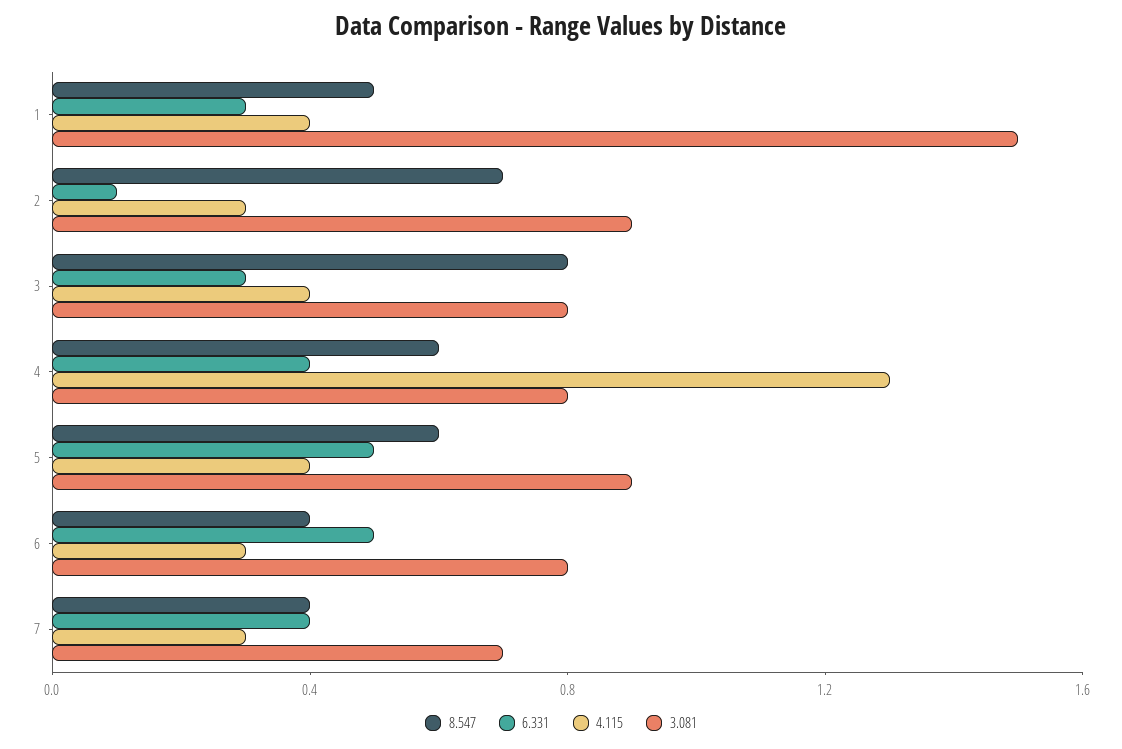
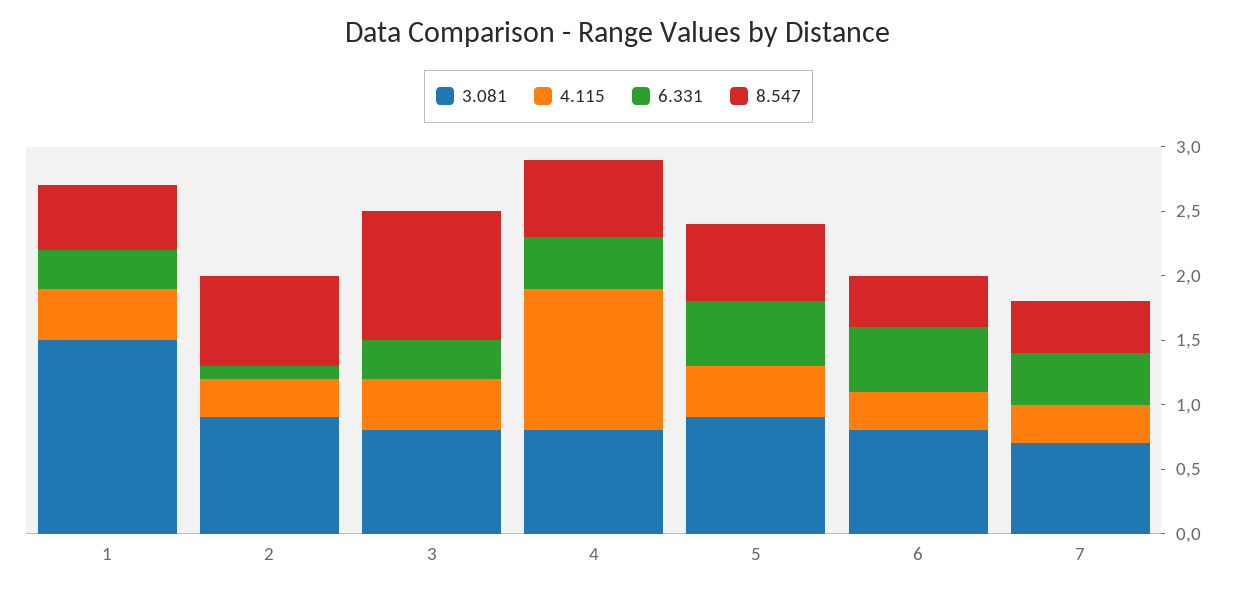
  {
    "8.547": {
      "1": 0.5,
      "2": 0.7,
-     "3": 0.8,
+     "3": 1,
      "4": 0.6,
      "5": 0.6,
      "6": 0.4,
      "7": 0.4
    },
    "6.331": {
      "1": 0.3,
      "2": 0.1,
      "3": 0.3,
      "4": 0.4,
      "5": 0.5,
      "6": 0.5,
      "7": 0.4
    },
    "4.115": {
      "1": 0.4,
      "2": 0.3,
      "3": 0.4,
-     "4": 1.3,
+     "4": 1.1,
      "5": 0.4,
      "6": 0.3,
      "7": 0.3
    },
    "3.081": {
      "1": 1.5,
      "2": 0.9,
      "3": 0.8,
      "4": 0.8,
      "5": 0.9,
      "6": 0.8,
      "7": 0.7
    }
  }

